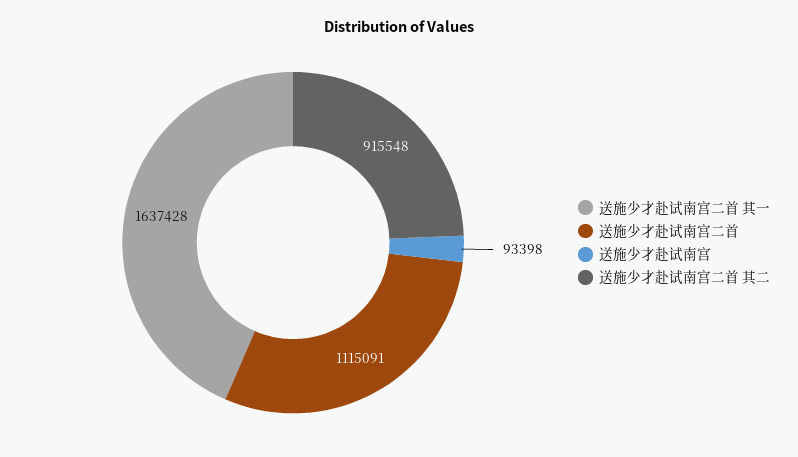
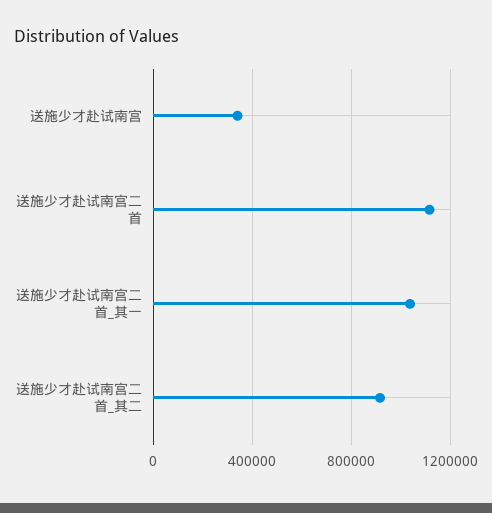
  {
-   "送施少才赴试南宫二首 其一": 1637428,
+   "送施少才赴试南宫二首 其一": 1050000,
    "送施少才赴试南宫二首": 1115091,
-   "送施少才赴试南宫": 93398,
+   "送施少才赴试南宫": 350000,
    "送施少才赴试南宫二首 其二": 915548
  }

